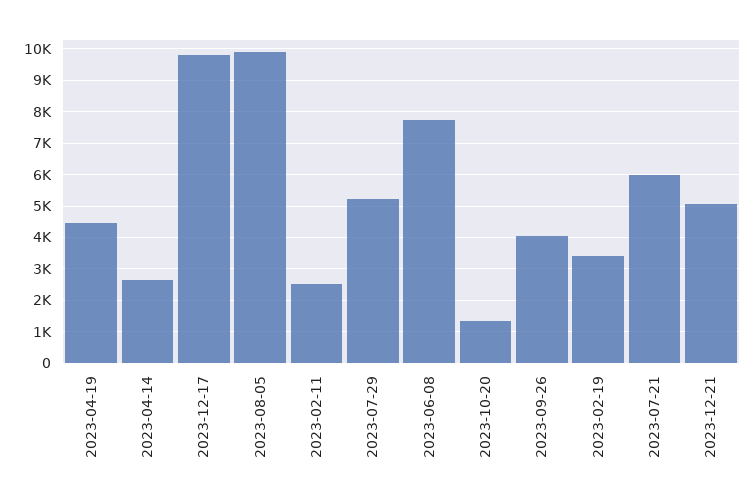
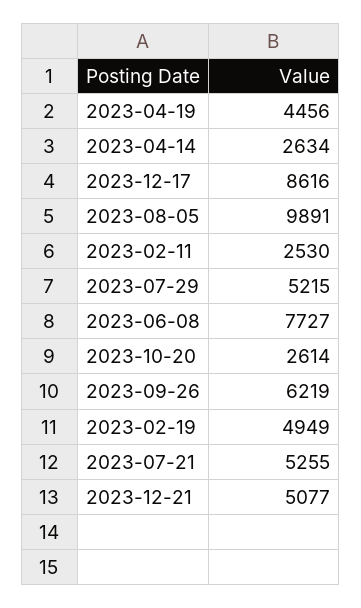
  {
    "2023-04-19": 4456,
    "2023-04-14": 2634,
-   "2023-12-17": 9800,
+   "2023-12-17": 8616,
    "2023-08-05": 9891,
    "2023-02-11": 2530,
    "2023-07-29": 5215,
    "2023-06-08": 7727,
-   "2023-10-20": 1400,
+   "2023-10-20": 2614,
-   "2023-09-26": 4000,
+   "2023-09-26": 6219,
-   "2023-02-19": 3400,
+   "2023-02-19": 4949,
-   "2023-07-21": 6000,
+   "2023-07-21": 5255,
    "2023-12-21": 5077
  }

